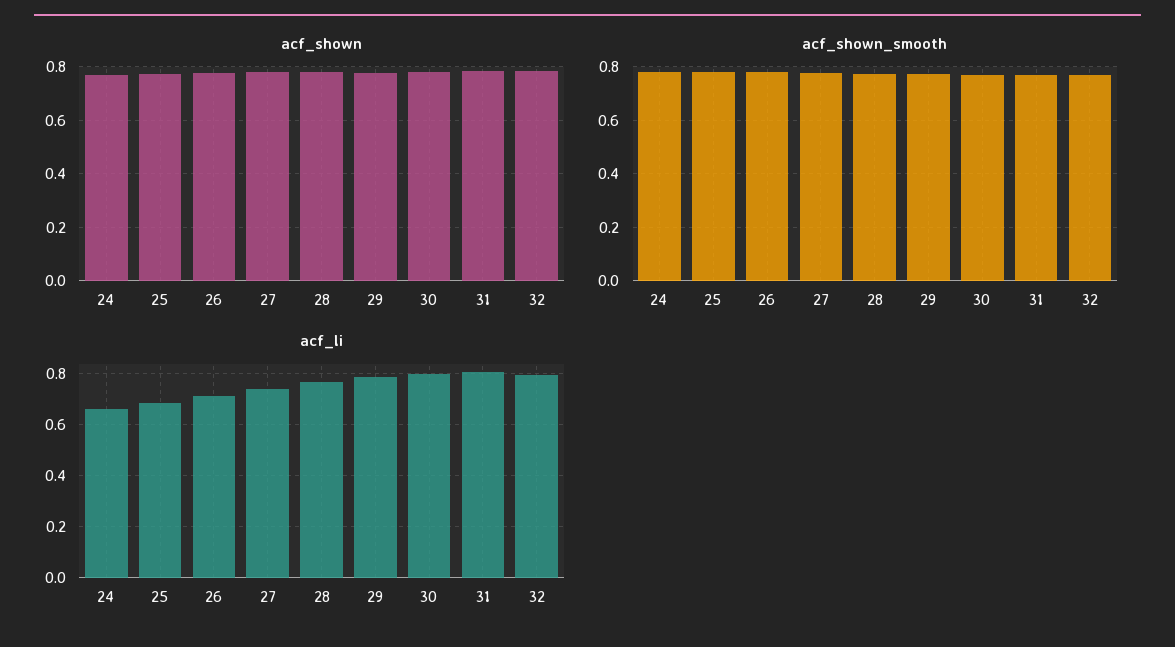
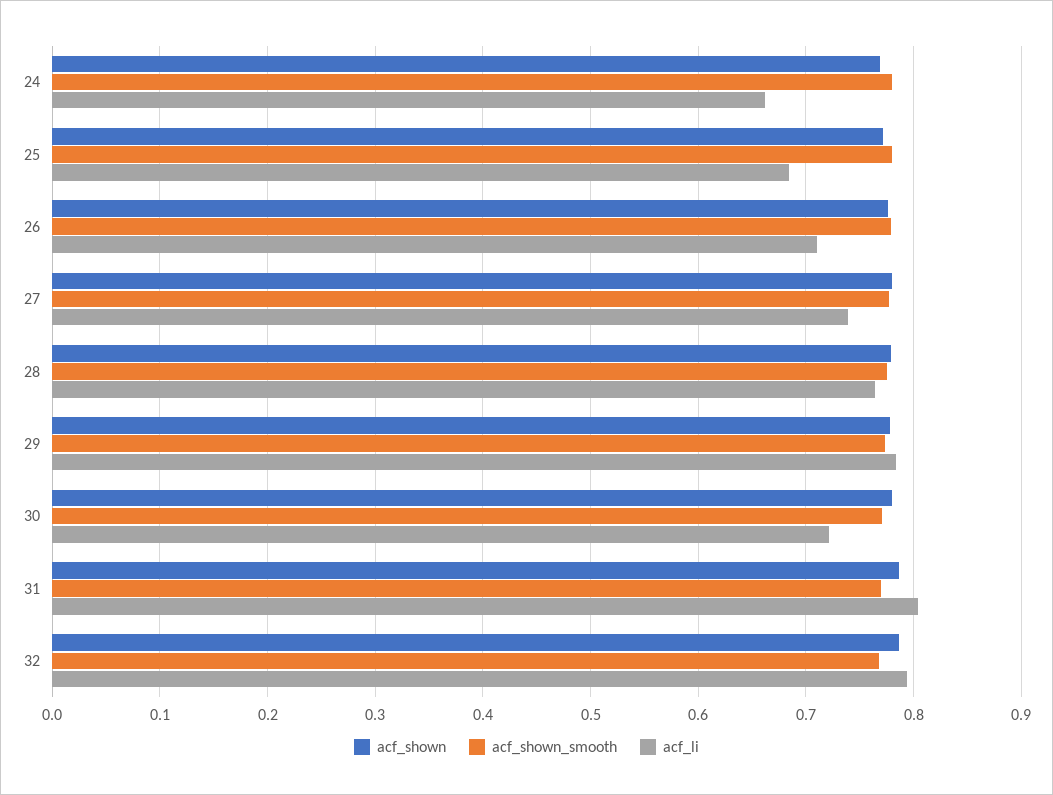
  {
    "acf_shown": {
      "24": 0.77,
      "25": 0.77,
      "26": 0.78,
      "27": 0.78,
      "28": 0.78,
      "29": 0.78,
      "30": 0.78,
      "31": 0.79,
      "32": 0.79
    },
    "acf_shown_smooth": {
      "24": 0.78,
      "25": 0.78,
      "26": 0.78,
      "27": 0.78,
      "28": 0.78,
      "29": 0.77,
      "30": 0.77,
      "31": 0.77,
      "32": 0.77
    },
    "acf_li": {
      "24": 0.66,
      "25": 0.68,
      "26": 0.71,
      "27": 0.74,
      "28": 0.76,
      "29": 0.78,
-     "30": 0.8,
+     "30": 0.72,
      "31": 0.8,
      "32": 0.79
    }
  }

